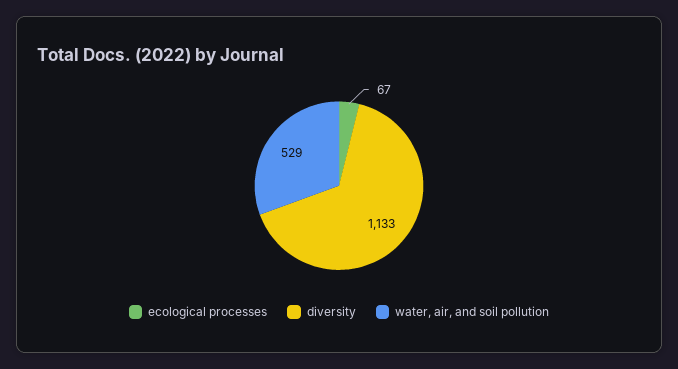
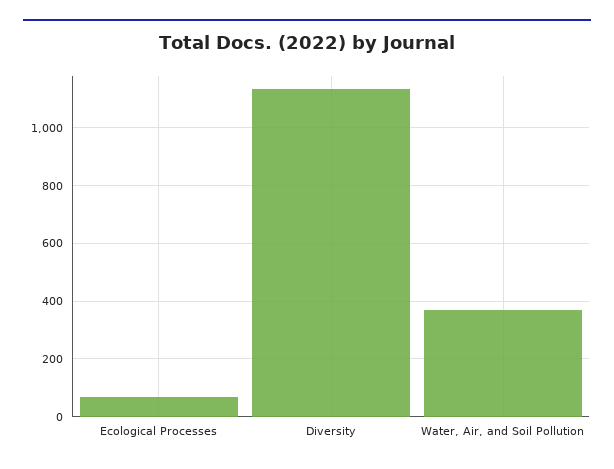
  {
    "ecological processes": 67,
    "diversity": 1133,
-   "water, air, and soil pollution": 529
+   "water, air, and soil pollution": 375
  }

